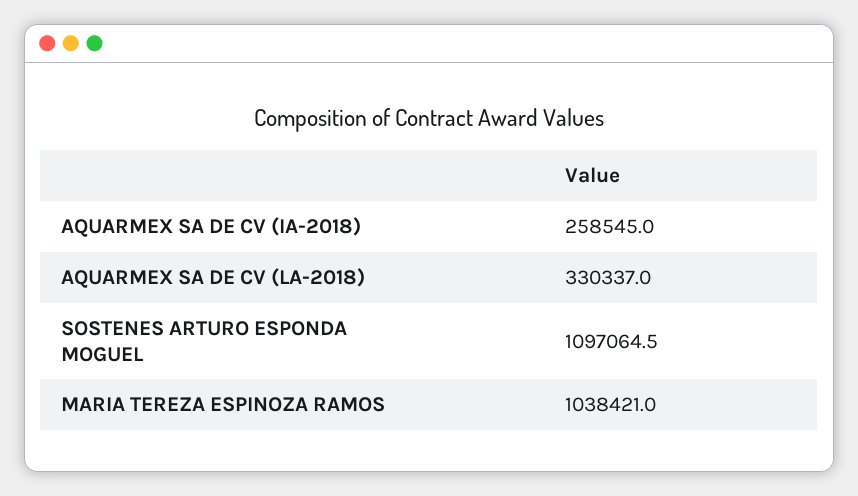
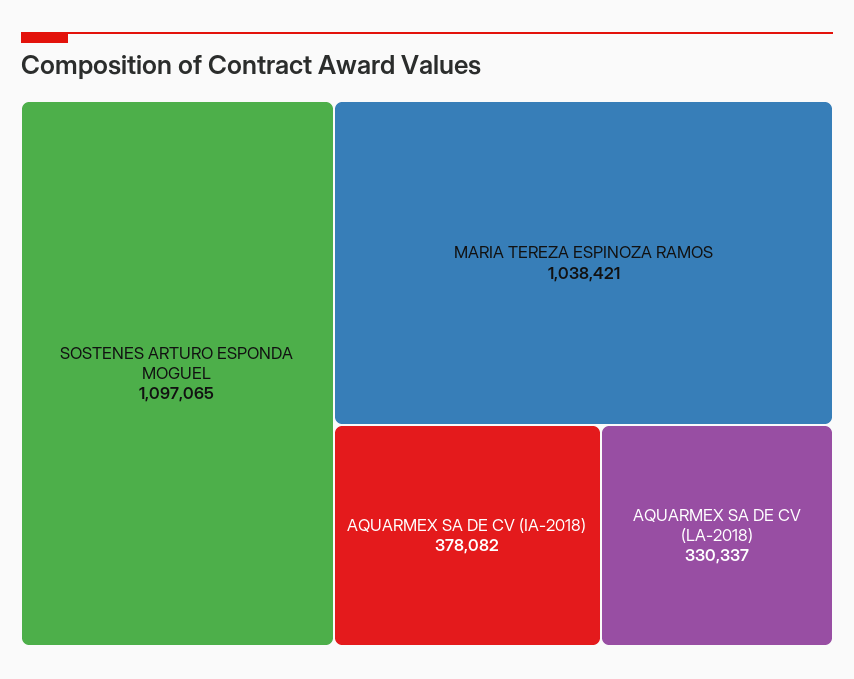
  {
-   "AQUARMEX SA DE CV (IA-2018)": 258545,
+   "AQUARMEX SA DE CV (IA-2018)": 378082,
    "AQUARMEX SA DE CV (LA-2018)": 330337,
    "SOSTENES ARTURO ESPONDA MOGUEL": 1097064.5,
    "MARIA TEREZA ESPINOZA RAMOS": 1038421
  }

